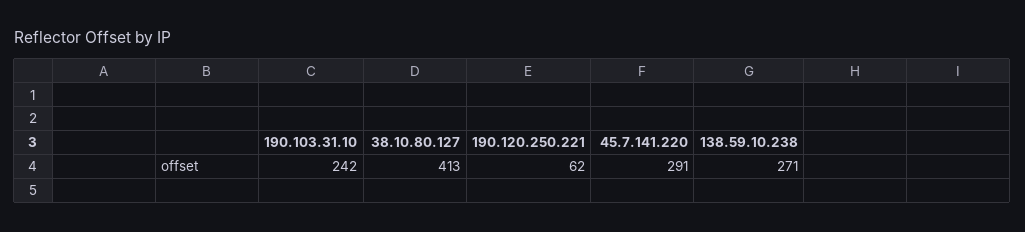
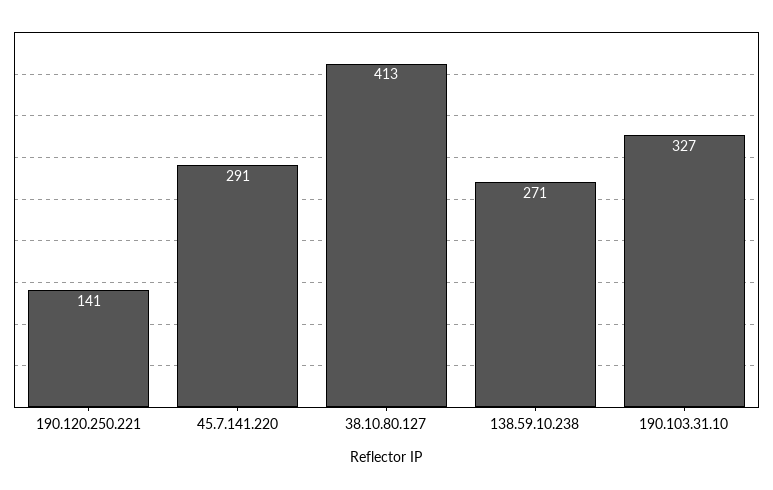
  {
-   "190.103.31.10": 242,
+   "190.103.31.10": 327,
    "38.10.80.127": 413,
-   "190.120.250.221": 62,
+   "190.120.250.221": 141,
    "45.7.141.220": 291,
    "138.59.10.238": 271
  }

